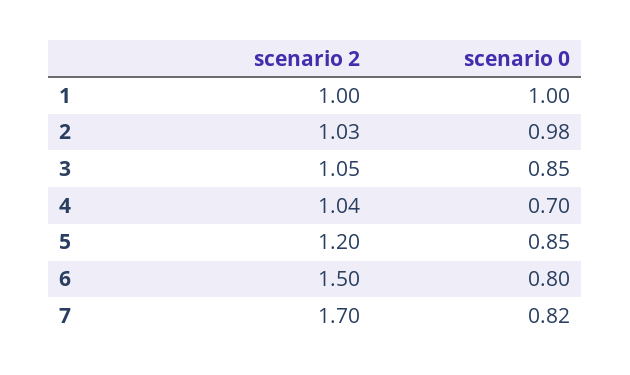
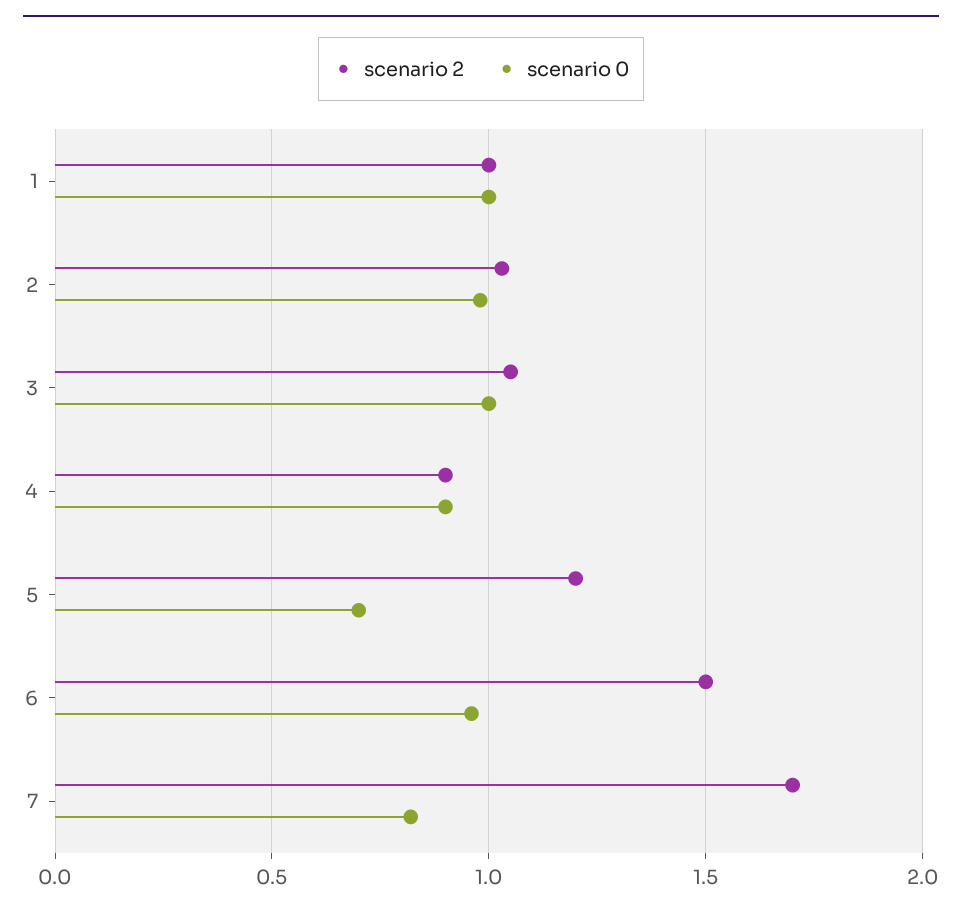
  {
    "scenario 2": {
      "1": 1,
      "2": 1.03,
      "3": 1.05,
-     "4": 1.04,
+     "4": 0.9,
      "5": 1.2,
      "6": 1.5,
      "7": 1.7
    },
    "scenario 0": {
      "1": 1,
      "2": 0.98,
-     "3": 0.85,
+     "3": 1,
-     "4": 0.7,
+     "4": 0.9,
-     "5": 0.85,
+     "5": 0.7,
-     "6": 0.8,
+     "6": 0.95,
      "7": 0.82
    }
  }

